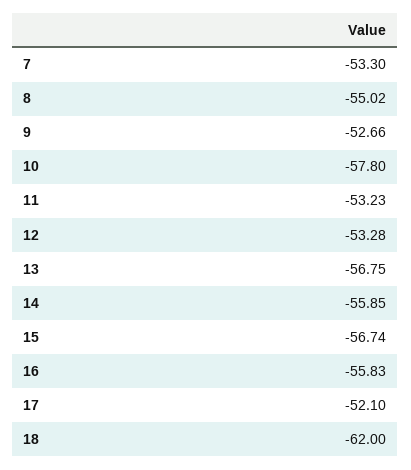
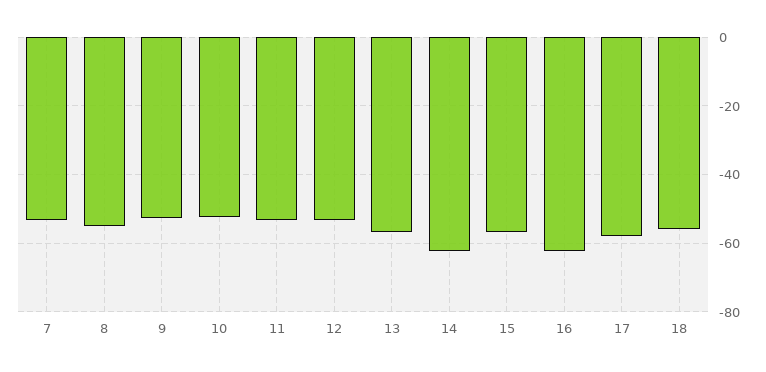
  {
    "7": -53.3,
    "8": -55.02,
    "9": -52.66,
-   "10": -57.8,
+   "10": -52,
    "11": -53.23,
    "12": -53.28,
    "13": -56.75,
-   "14": -55.85,
+   "14": -62,
    "15": -56.74,
-   "16": -55.83,
+   "16": -62,
-   "17": -52.1,
+   "17": -58,
-   "18": -62
+   "18": -56
  }

